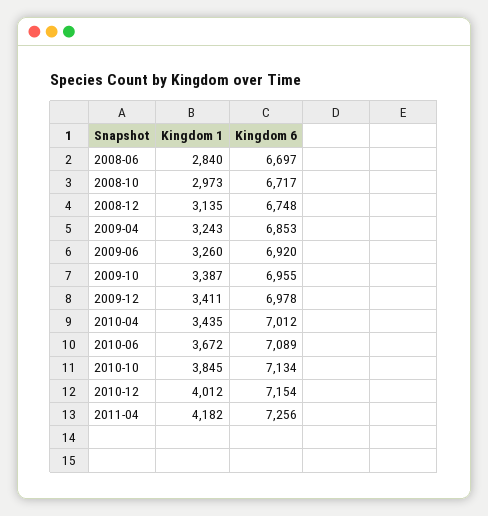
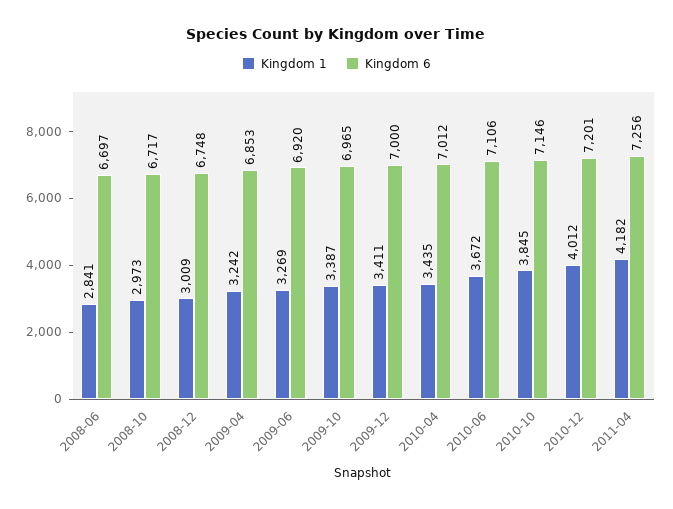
  {
    "Kingdom 1": {
-     "2008-06": 2840,
+     "2008-06": 2841,
      "2008-10": 2973,
-     "2008-12": 3135,
+     "2008-12": 3009,
-     "2009-04": 3243,
+     "2009-04": 3242,
-     "2009-06": 3260,
+     "2009-06": 3269,
      "2009-10": 3387,
      "2009-12": 3411,
      "2010-04": 3435,
      "2010-06": 3672,
      "2010-10": 3845,
      "2010-12": 4012,
      "2011-04": 4182
    },
    "Kingdom 6": {
      "2008-06": 6697,
      "2008-10": 6717,
      "2008-12": 6748,
      "2009-04": 6853,
      "2009-06": 6920,
-     "2009-10": 6955,
+     "2009-10": 6965,
-     "2009-12": 6978,
+     "2009-12": 7000,
      "2010-04": 7012,
-     "2010-06": 7089,
+     "2010-06": 7106,
-     "2010-10": 7134,
+     "2010-10": 7146,
-     "2010-12": 7154,
+     "2010-12": 7201,
      "2011-04": 7256
    }
  }

